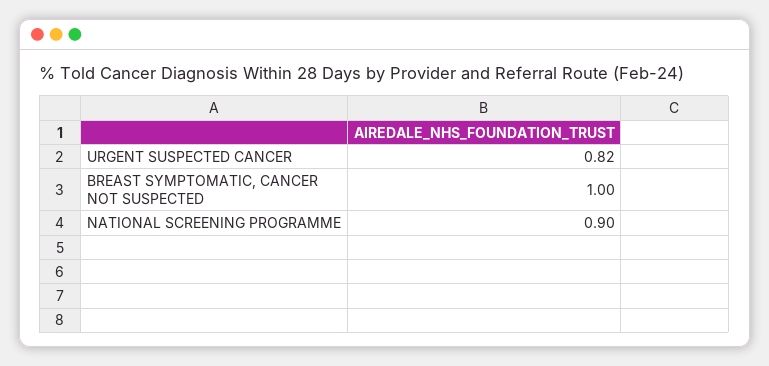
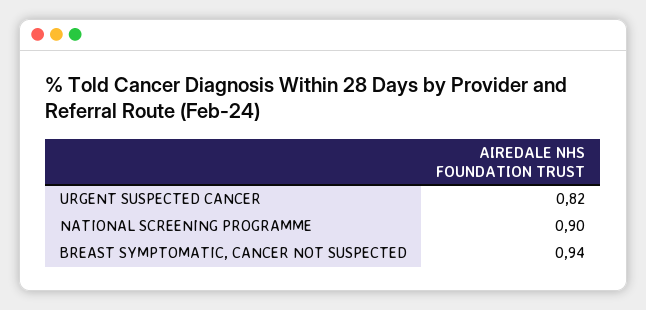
  {
    "URGENT SUSPECTED CANCER": 0.82,
-   "BREAST SYMPTOMATIC, CANCER NOT SUSPECTED": 1,
+   "BREAST SYMPTOMATIC, CANCER NOT SUSPECTED": 0.94,
    "NATIONAL SCREENING PROGRAMME": 0.9
  }

